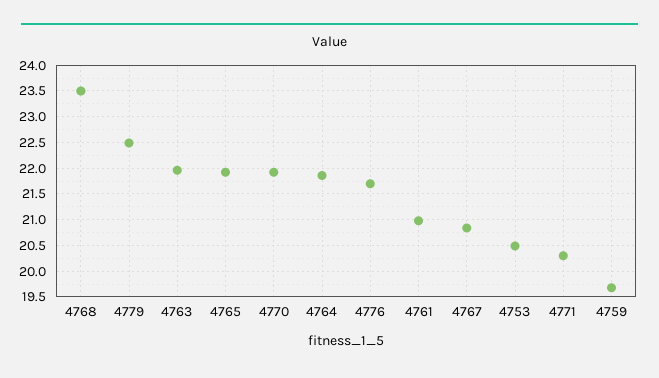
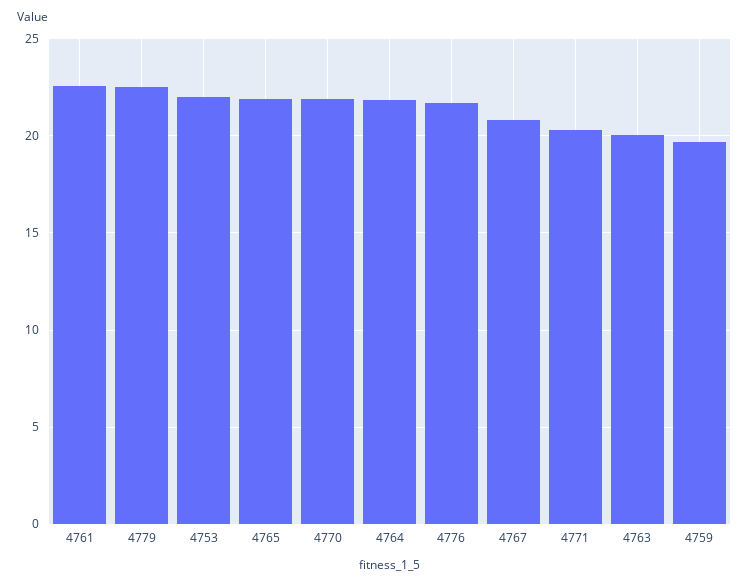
  {
-   "4768": 23.5,
    "4779": 22.5,
-   "4763": 22,
+   "4763": 20,
    "4765": 22,
    "4770": 22,
    "4764": 21.75,
    "4776": 21.75,
-   "4761": 21,
+   "4761": 22.5,
    "4767": 20.75,
-   "4753": 20.5,
+   "4753": 22,
    "4771": 20.25,
    "4759": 19.75
  }

